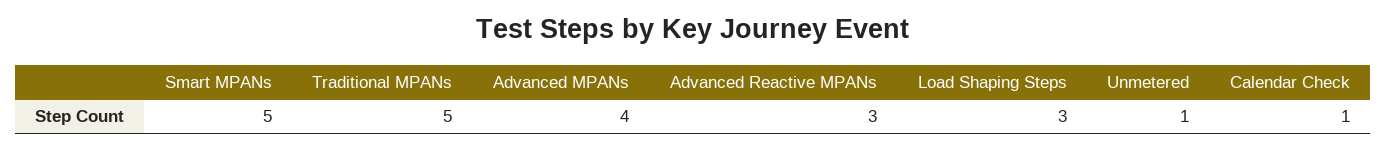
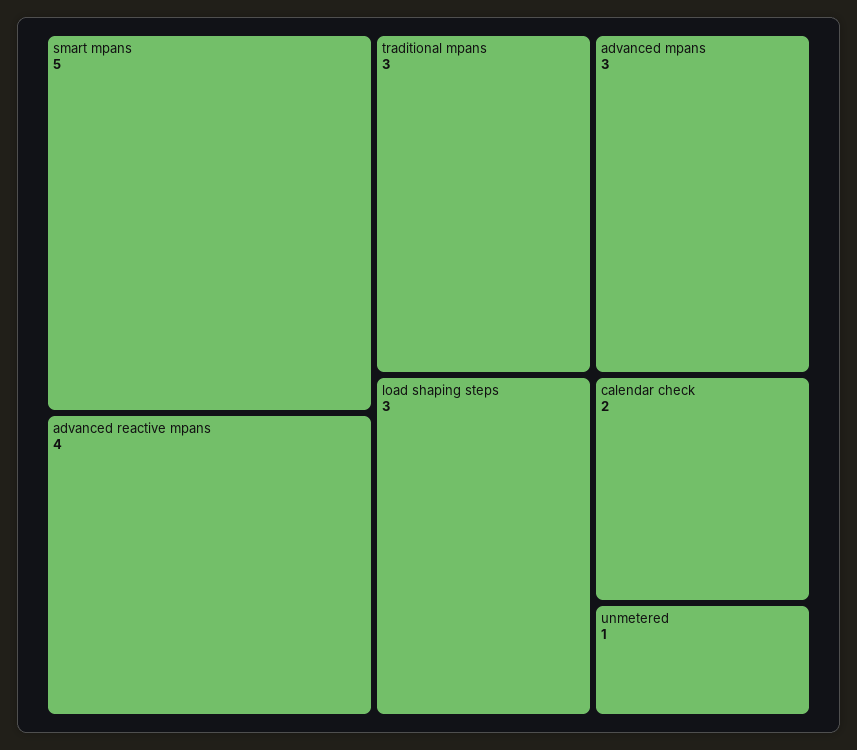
  {
    "Smart MPANs": 5,
-   "Traditional MPANs": 5,
+   "Traditional MPANs": 3,
-   "Advanced MPANs": 4,
+   "Advanced MPANs": 3,
-   "Advanced Reactive MPANs": 3,
+   "Advanced Reactive MPANs": 4,
    "Load Shaping Steps": 3,
    "Unmetered": 1,
-   "Calendar Check": 1
+   "Calendar Check": 2
  }

